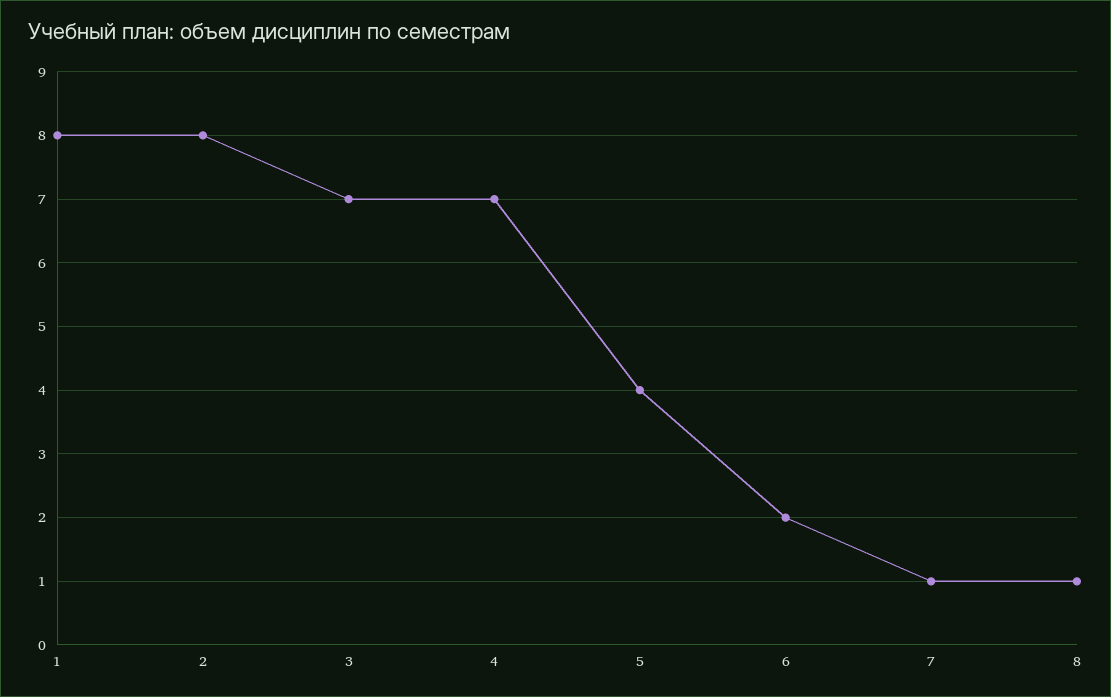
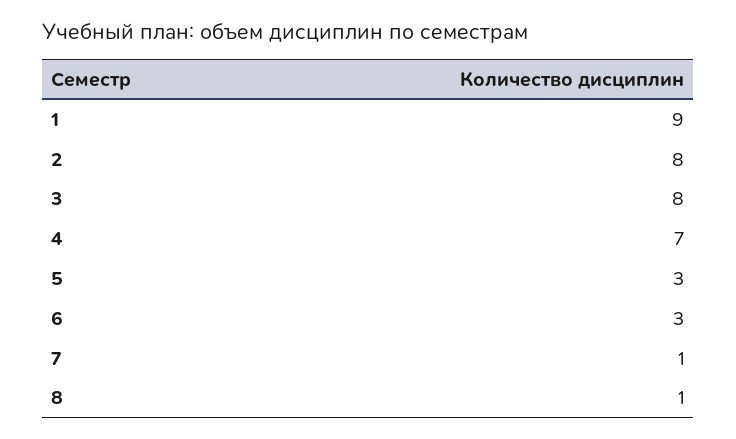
  {
-   "1": 8,
+   "1": 9,
    "2": 8,
-   "3": 7,
+   "3": 8,
    "4": 7,
-   "5": 4,
+   "5": 3,
-   "6": 2,
+   "6": 3,
    "7": 1,
    "8": 1
  }

